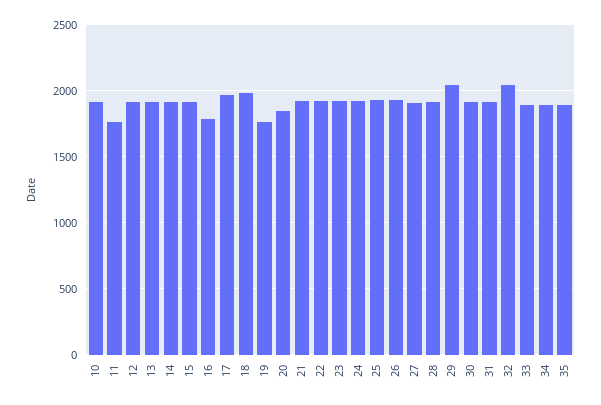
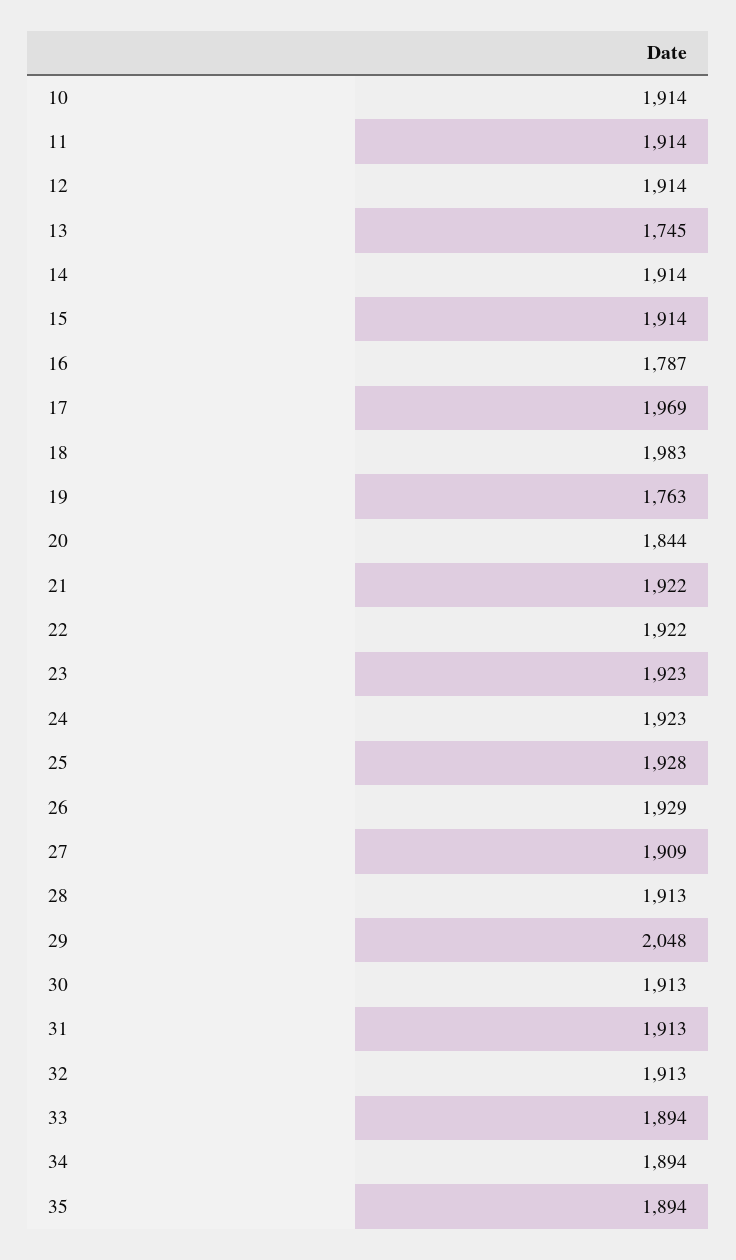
  {
    "10": 1914,
-   "11": 1750,
+   "11": 1914,
    "12": 1914,
-   "13": 1900,
+   "13": 1745,
    "14": 1914,
    "15": 1914,
    "16": 1787,
    "17": 1969,
    "18": 1983,
    "19": 1763,
    "20": 1844,
    "21": 1922,
    "22": 1922,
    "23": 1923,
    "24": 1923,
    "25": 1928,
    "26": 1929,
    "27": 1909,
    "28": 1913,
    "29": 2048,
    "30": 1913,
    "31": 1913,
-   "32": 2050,
+   "32": 1913,
    "33": 1894,
    "34": 1894,
    "35": 1894
  }

